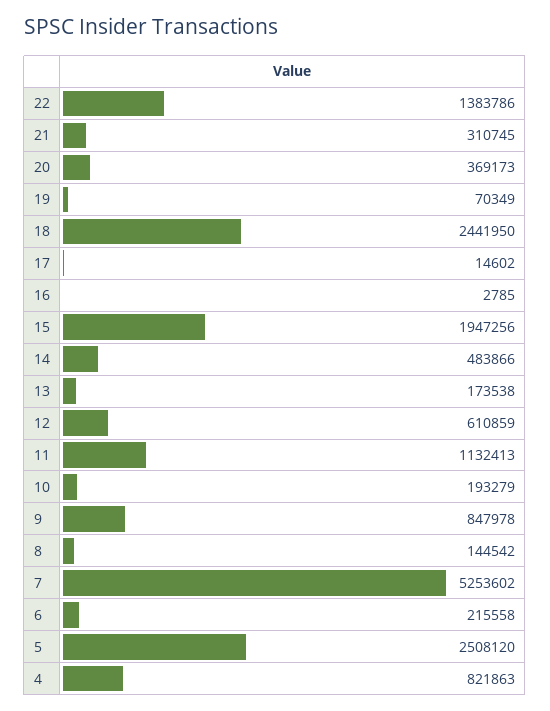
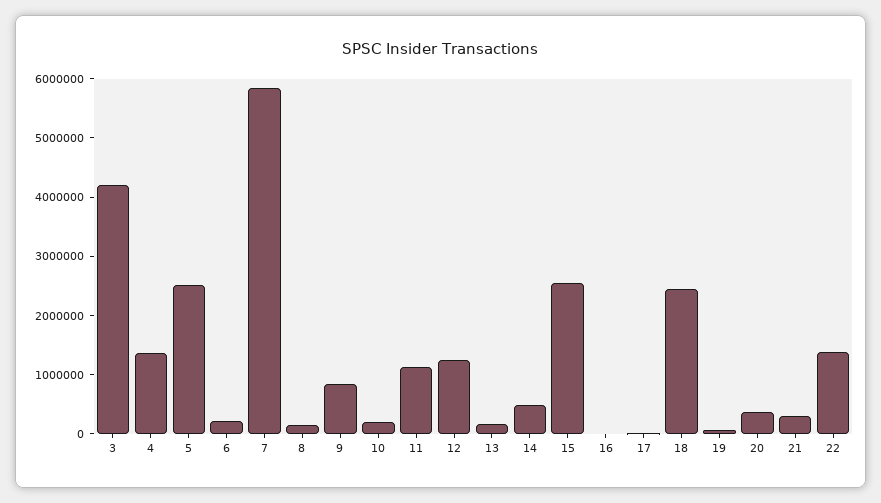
  {
    "22": 1383786,
    "21": 310745,
    "20": 369173,
    "19": 70349,
    "18": 2441950,
    "17": 14602,
    "16": 2785,
-   "15": 1947256,
+   "15": 2600000,
    "14": 483866,
    "13": 173538,
-   "12": 610859,
+   "12": 1200000,
    "11": 1132413,
    "10": 193279,
    "9": 847978,
    "8": 144542,
-   "7": 5253602,
+   "7": 5800000,
    "6": 215558,
    "5": 2508120,
-   "4": 821863
+   "4": 1400000,
+   "3": 4200000
  }

